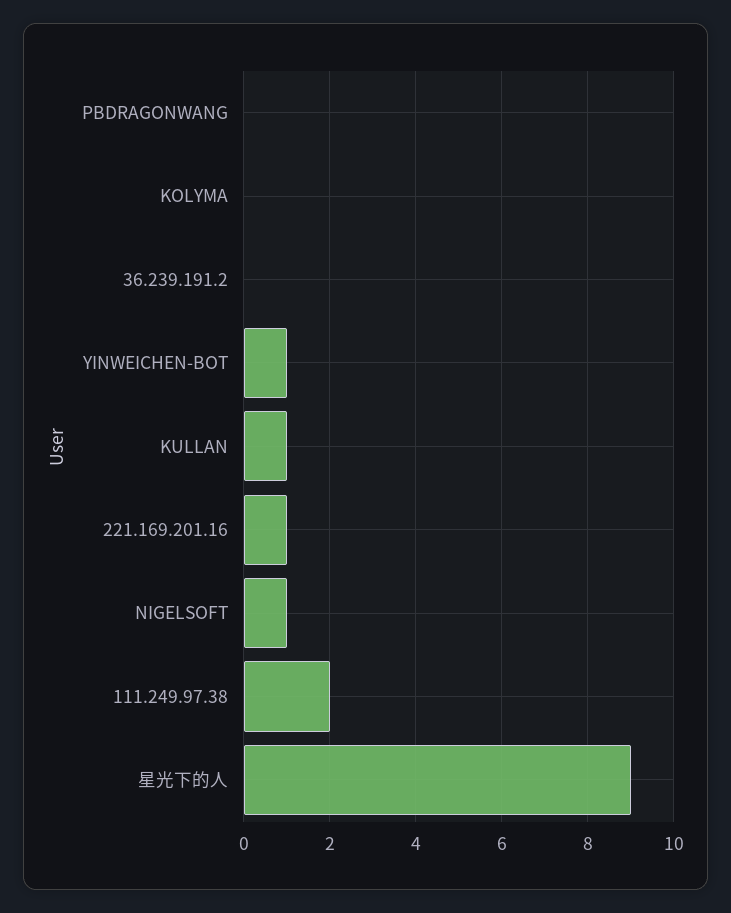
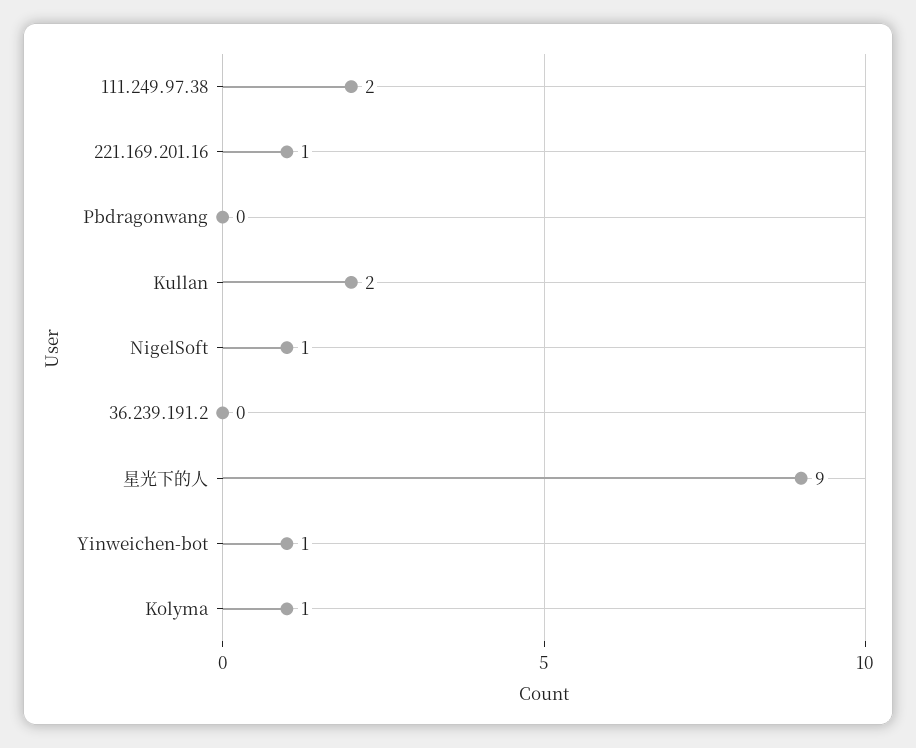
  {
    "PBDRAGONWANG": 0,
-   "KOLYMA": 0,
+   "KOLYMA": 1,
    "36.239.191.2": 0,
    "YINWEICHEN-BOT": 1,
-   "KULLAN": 1,
+   "KULLAN": 2,
    "221.169.201.16": 1,
    "NIGELSOFT": 1,
    "111.249.97.38": 2,
    "星光下的人": 9
  }

